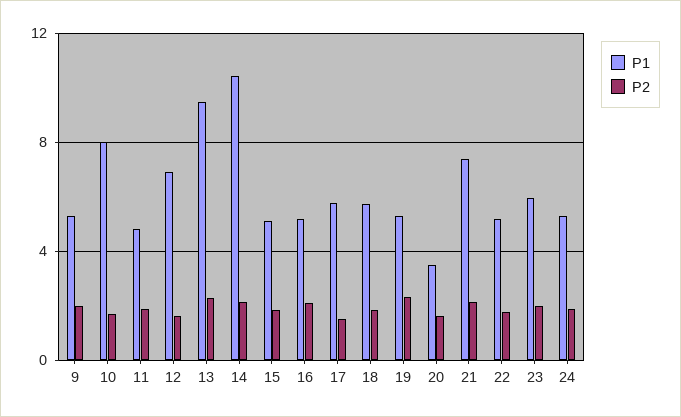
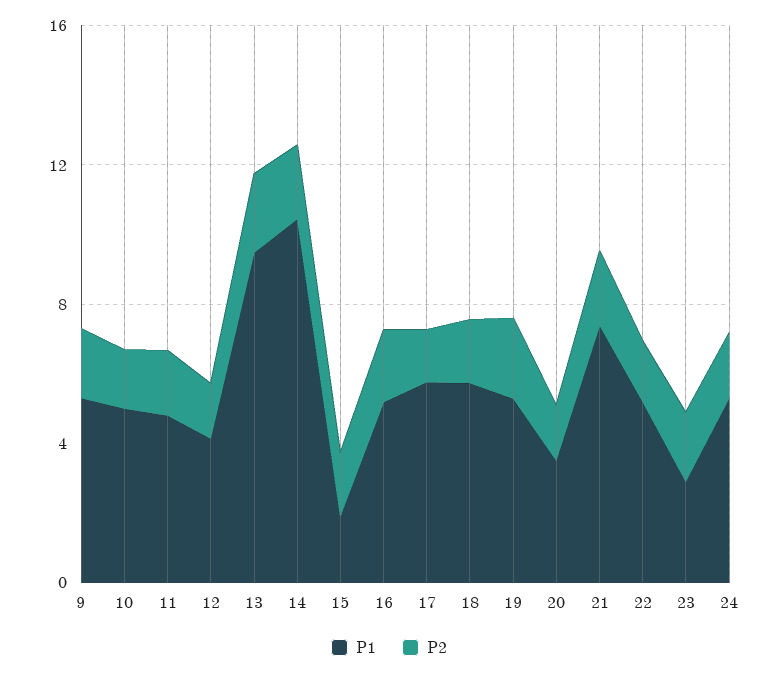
  {
    "P1": {
      "9": 5.5,
-     "10": 8,
+     "10": 5,
      "11": 5,
-     "12": 7,
+     "12": 4,
      "13": 9.5,
      "14": 10.5,
-     "15": 5,
+     "15": 2,
      "16": 5,
      "17": 6,
      "18": 5.5,
      "19": 5.5,
      "20": 3.5,
      "21": 7.5,
      "22": 5,
-     "23": 6,
+     "23": 3,
      "24": 5.5
    },
    "P2": {
      "9": 2,
      "10": 1.5,
      "11": 2,
      "12": 1.5,
      "13": 2.5,
      "14": 2,
      "15": 2,
      "16": 2,
      "17": 1.5,
      "18": 2,
      "19": 2.5,
      "20": 1.5,
      "21": 2,
      "22": 2,
      "23": 2,
      "24": 2
    }
  }

